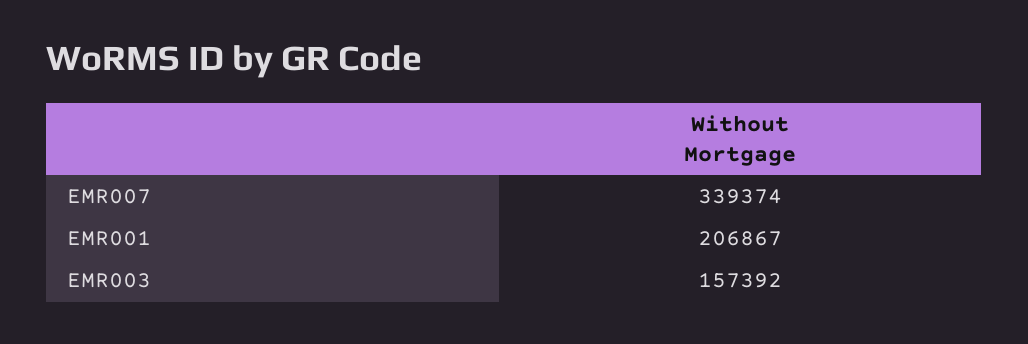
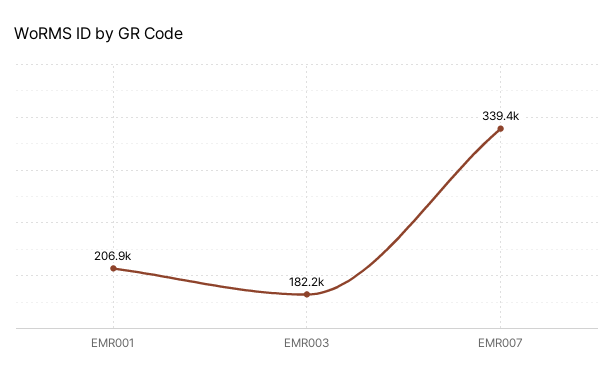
  {
    "EMR007": 339374,
    "EMR001": 206867,
-   "EMR003": 157392
+   "EMR003": 182200
  }

